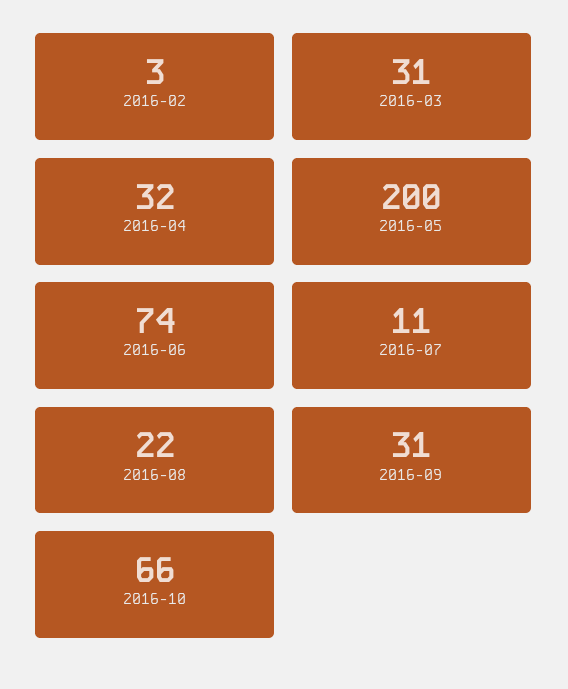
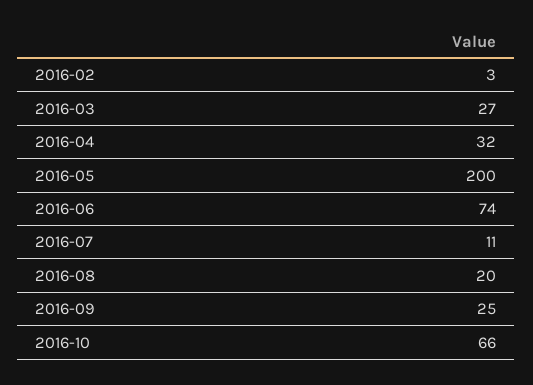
  {
    "2016-02": 3,
-   "2016-03": 31,
+   "2016-03": 27,
    "2016-04": 32,
    "2016-05": 200,
    "2016-06": 74,
    "2016-07": 11,
-   "2016-08": 22,
+   "2016-08": 20,
-   "2016-09": 31,
+   "2016-09": 25,
    "2016-10": 66
  }

